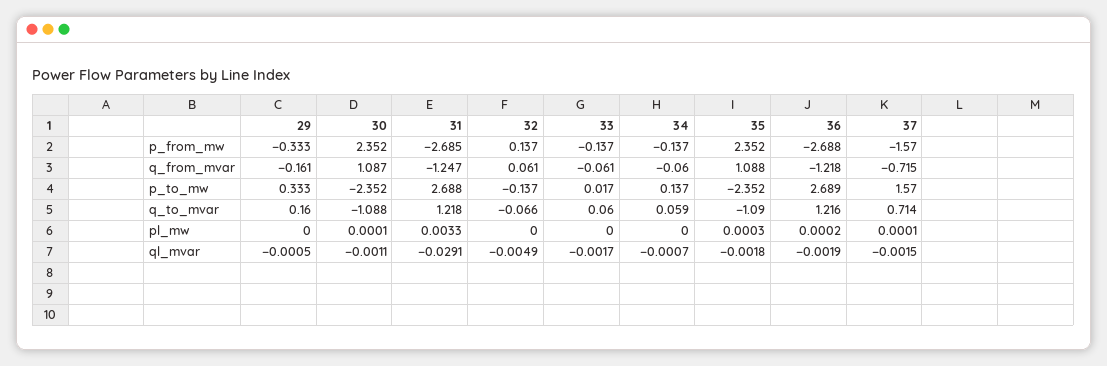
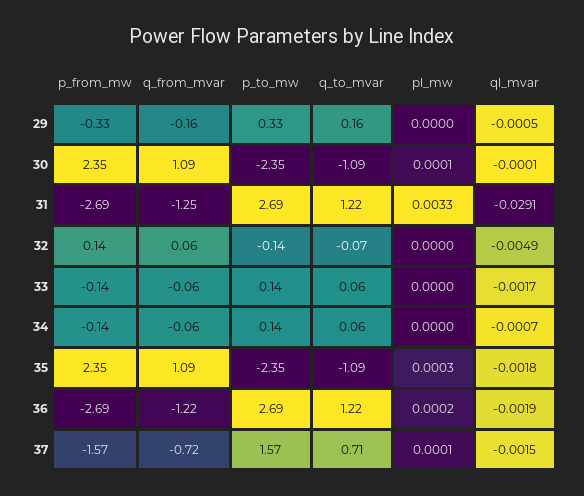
  {
    "29": {
      "p_from_mw": -0.333,
      "q_from_mvar": -0.161,
      "p_to_mw": 0.333,
      "q_to_mvar": 0.16,
      "pl_mw": 0,
      "ql_mvar": -0.0005
    },
    "30": {
      "p_from_mw": 2.352,
      "q_from_mvar": 1.087,
      "p_to_mw": -2.352,
      "q_to_mvar": -1.088,
      "pl_mw": 0.0001,
-     "ql_mvar": -0.0011
+     "ql_mvar": -0.0001
    },
    "31": {
      "p_from_mw": -2.685,
      "q_from_mvar": -1.247,
      "p_to_mw": 2.688,
      "q_to_mvar": 1.218,
      "pl_mw": 0.0033,
      "ql_mvar": -0.0291
    },
    "32": {
      "p_from_mw": 0.137,
      "q_from_mvar": 0.061,
      "p_to_mw": -0.137,
      "q_to_mvar": -0.066,
      "pl_mw": 0,
      "ql_mvar": -0.0049
    },
    "33": {
      "p_from_mw": -0.137,
      "q_from_mvar": -0.061,
-     "p_to_mw": 0.017,
+     "p_to_mw": 0.14,
      "q_to_mvar": 0.06,
      "pl_mw": 0,
      "ql_mvar": -0.0017
    },
    "34": {
      "p_from_mw": -0.137,
      "q_from_mvar": -0.06,
      "p_to_mw": 0.137,
      "q_to_mvar": 0.059,
      "pl_mw": 0,
      "ql_mvar": -0.0007
    },
    "35": {
      "p_from_mw": 2.352,
      "q_from_mvar": 1.088,
      "p_to_mw": -2.352,
      "q_to_mvar": -1.09,
      "pl_mw": 0.0003,
      "ql_mvar": -0.0018
    },
    "36": {
      "p_from_mw": -2.688,
      "q_from_mvar": -1.218,
      "p_to_mw": 2.689,
      "q_to_mvar": 1.216,
      "pl_mw": 0.0002,
      "ql_mvar": -0.0019
    },
    "37": {
      "p_from_mw": -1.57,
      "q_from_mvar": -0.715,
      "p_to_mw": 1.57,
      "q_to_mvar": 0.714,
      "pl_mw": 0.0001,
      "ql_mvar": -0.0015
    }
  }

